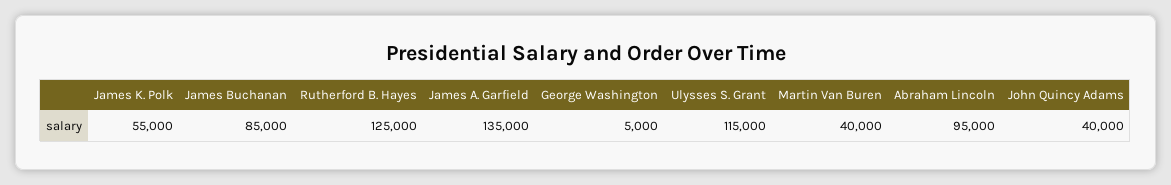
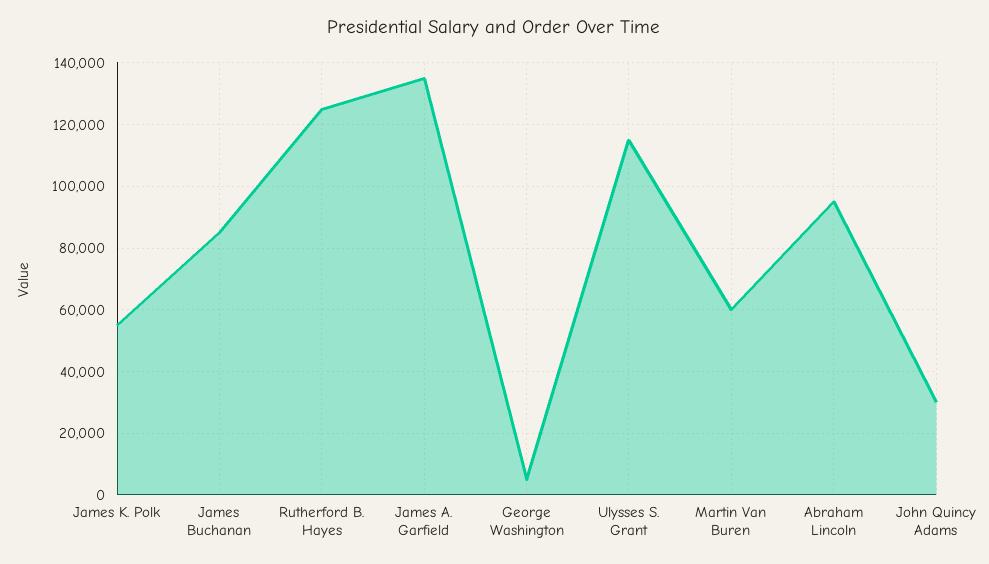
  {
    "James K. Polk": 55000,
    "James Buchanan": 85000,
    "Rutherford B. Hayes": 125000,
    "James A. Garfield": 135000,
    "George Washington": 5000,
    "Ulysses S. Grant": 115000,
-   "Martin Van Buren": 40000,
+   "Martin Van Buren": 60000,
    "Abraham Lincoln": 95000,
-   "John Quincy Adams": 40000
+   "John Quincy Adams": 30000
  }

